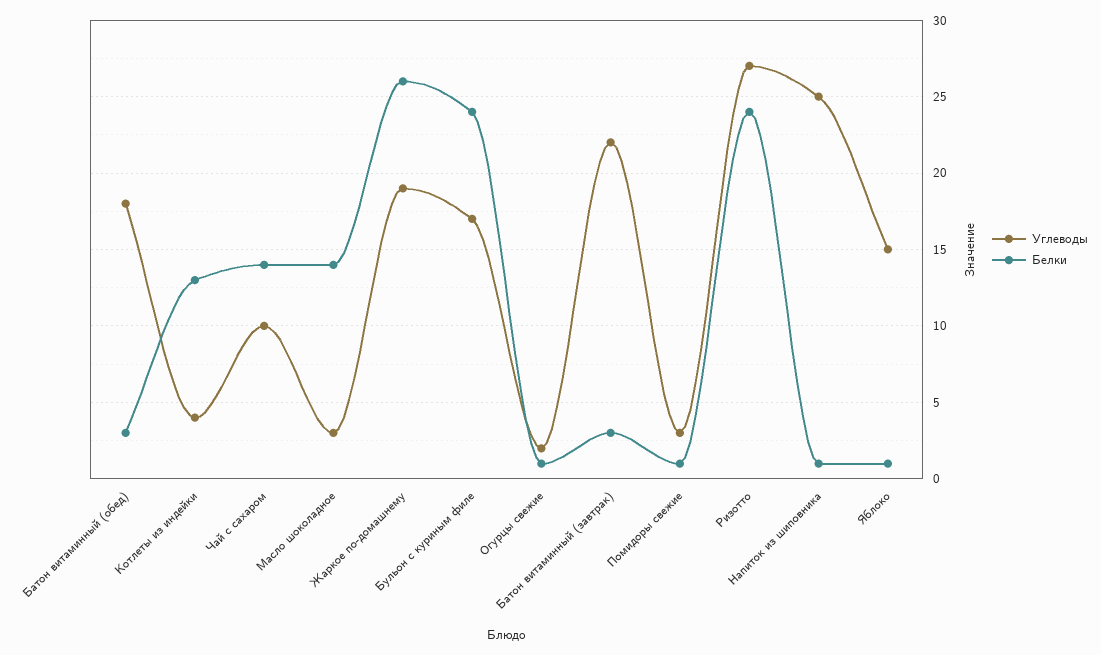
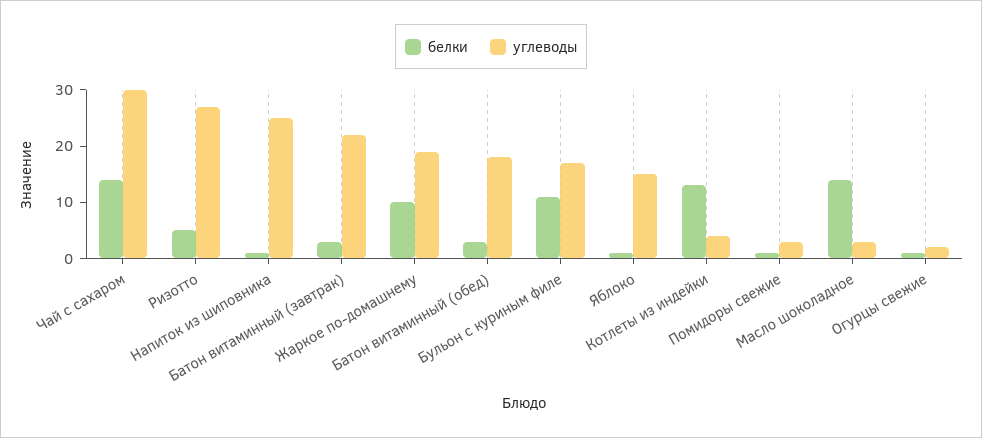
  {
    "Углеводы": {
      "Батон витаминный (обед)": 18,
      "Котлеты из индейки": 4,
-     "Чай с сахаром": 10,
+     "Чай с сахаром": 30,
      "Масло шоколадное": 3,
      "Жаркое по-домашнему": 19,
      "Бульон с куриным филе": 17,
      "Огурцы свежие": 2,
      "Батон витаминный (завтрак)": 22,
      "Помидоры свежие": 3,
      "Ризотто": 27,
      "Напиток из шиповника": 25,
      "Яблоко": 15
    },
    "Белки": {
      "Батон витаминный (обед)": 3,
      "Котлеты из индейки": 13,
      "Чай с сахаром": 14,
      "Масло шоколадное": 14,
-     "Жаркое по-домашнему": 26,
+     "Жаркое по-домашнему": 10,
-     "Бульон с куриным филе": 24,
+     "Бульон с куриным филе": 10,
      "Огурцы свежие": 1,
      "Батон витаминный (завтрак)": 3,
      "Помидоры свежие": 1,
-     "Ризотто": 24,
+     "Ризотто": 5,
      "Напиток из шиповника": 1,
      "Яблоко": 1
    }
  }

